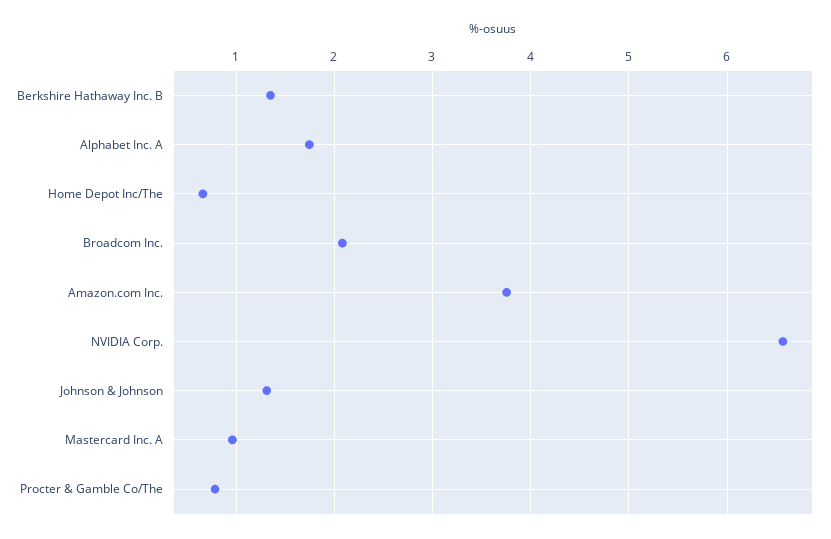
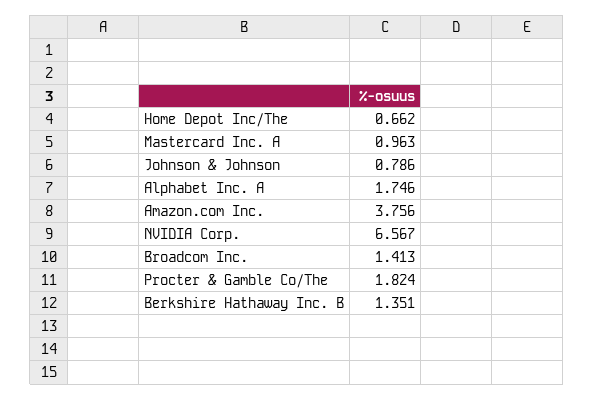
  {
    "Berkshire Hathaway Inc. B": 1.351,
    "Alphabet Inc. A": 1.746,
    "Home Depot Inc/The": 0.662,
-   "Broadcom Inc.": 2.1,
+   "Broadcom Inc.": 1.413,
    "Amazon.com Inc.": 3.756,
    "NVIDIA Corp.": 6.567,
-   "Johnson & Johnson": 1.3,
+   "Johnson & Johnson": 0.786,
    "Mastercard Inc. A": 0.963,
-   "Procter & Gamble Co/The": 0.8
+   "Procter & Gamble Co/The": 1.824
  }

